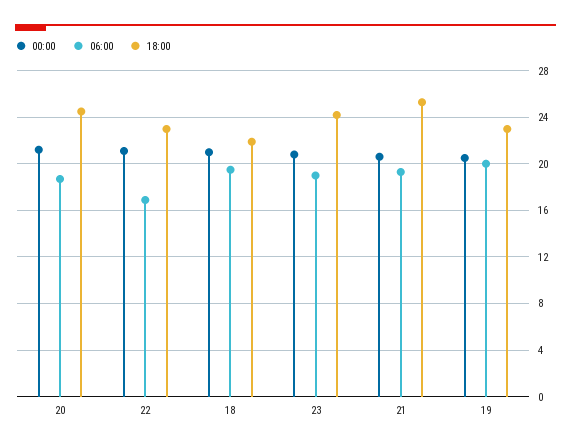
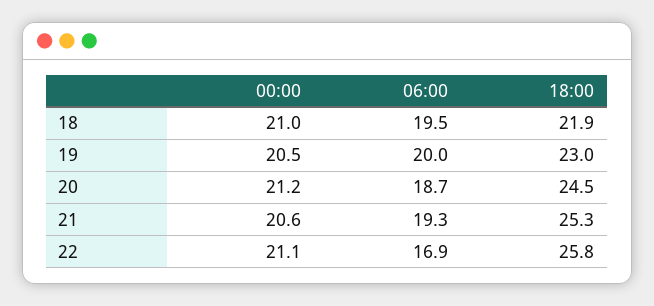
  {
    "00:00": {
      "20": 21.2,
      "22": 21.1,
      "18": 21,
-     "23": 21,
      "21": 20.6,
      "19": 20.5
    },
    "06:00": {
      "20": 18.7,
      "22": 16.9,
      "18": 19.5,
-     "23": 19,
      "21": 19.3,
      "19": 20
    },
    "18:00": {
      "20": 24.5,
-     "22": 23,
+     "22": 25.8,
      "18": 21.9,
-     "23": 24,
      "21": 25.3,
      "19": 23
    }
  }

